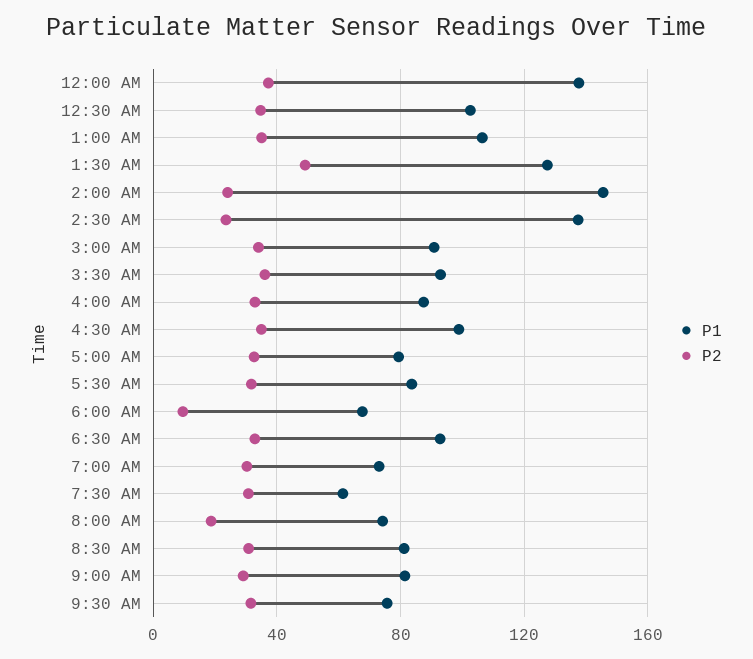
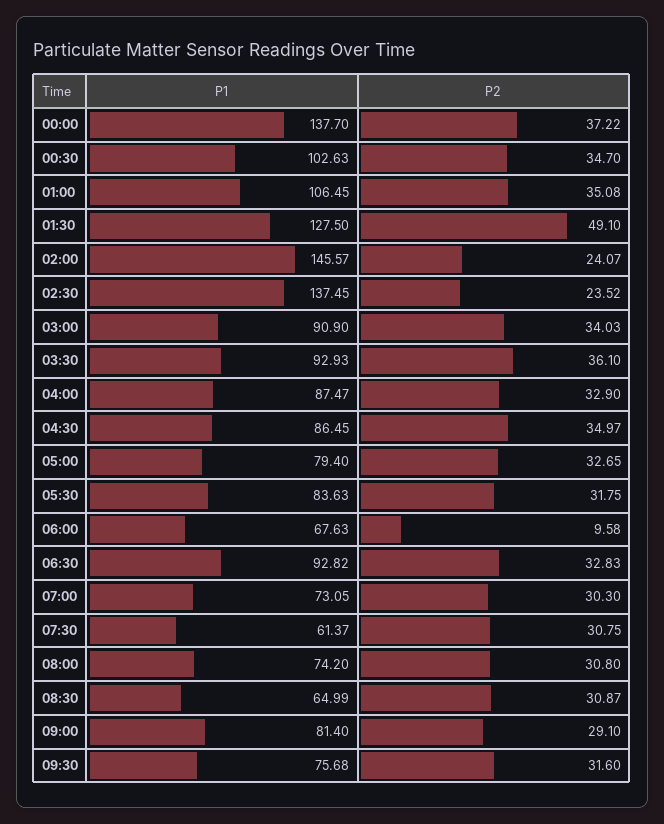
  {
    "P1": {
      "12:00 AM": 137.7,
      "12:30 AM": 102.63,
      "1:00 AM": 106.45,
      "1:30 AM": 127.5,
      "2:00 AM": 145.57,
      "2:30 AM": 137.45,
      "3:00 AM": 90.9,
      "3:30 AM": 92.93,
      "4:00 AM": 87.47,
-     "4:30 AM": 100,
+     "4:30 AM": 86.45,
      "5:00 AM": 79.4,
      "5:30 AM": 83.63,
      "6:00 AM": 67.63,
      "6:30 AM": 92.82,
      "7:00 AM": 73.05,
      "7:30 AM": 61.37,
      "8:00 AM": 74.2,
-     "8:30 AM": 80,
+     "8:30 AM": 64.99,
      "9:00 AM": 81.4,
      "9:30 AM": 75.68
    },
    "P2": {
      "12:00 AM": 37.22,
      "12:30 AM": 34.7,
      "1:00 AM": 35.08,
      "1:30 AM": 49.1,
      "2:00 AM": 24.07,
      "2:30 AM": 23.52,
      "3:00 AM": 34.03,
      "3:30 AM": 36.1,
      "4:00 AM": 32.9,
      "4:30 AM": 34.97,
      "5:00 AM": 32.65,
      "5:30 AM": 31.75,
      "6:00 AM": 9.58,
      "6:30 AM": 32.83,
      "7:00 AM": 30.3,
      "7:30 AM": 30.75,
-     "8:00 AM": 20,
+     "8:00 AM": 30.8,
      "8:30 AM": 30.87,
      "9:00 AM": 29.1,
      "9:30 AM": 31.6
    }
  }

